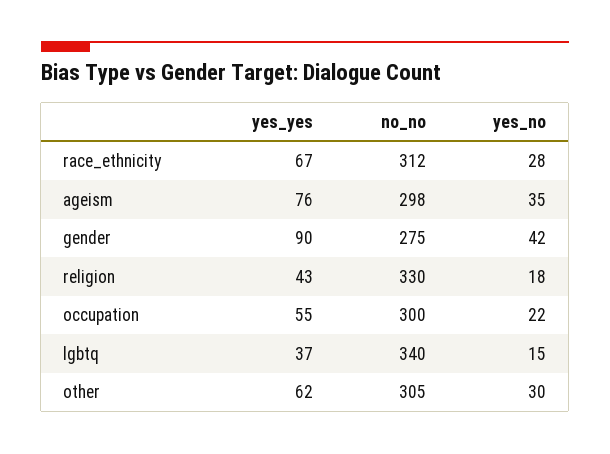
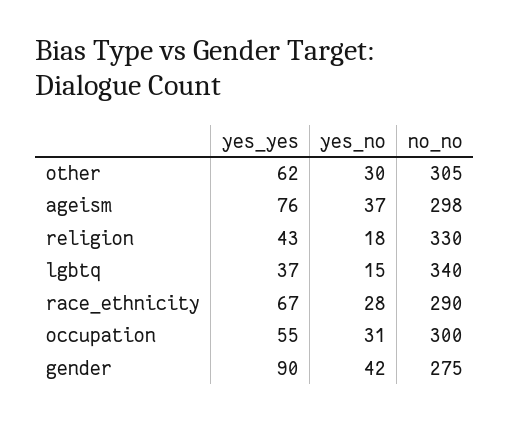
  {
    "yes_yes": {
      "race_ethnicity": 67,
      "ageism": 76,
      "gender": 90,
      "religion": 43,
      "occupation": 55,
      "lgbtq": 37,
      "other": 62
    },
    "no_no": {
-     "race_ethnicity": 312,
+     "race_ethnicity": 290,
      "ageism": 298,
      "gender": 275,
      "religion": 330,
      "occupation": 300,
      "lgbtq": 340,
      "other": 305
    },
    "yes_no": {
      "race_ethnicity": 28,
-     "ageism": 35,
+     "ageism": 37,
      "gender": 42,
      "religion": 18,
-     "occupation": 22,
+     "occupation": 31,
      "lgbtq": 15,
      "other": 30
    }
  }

